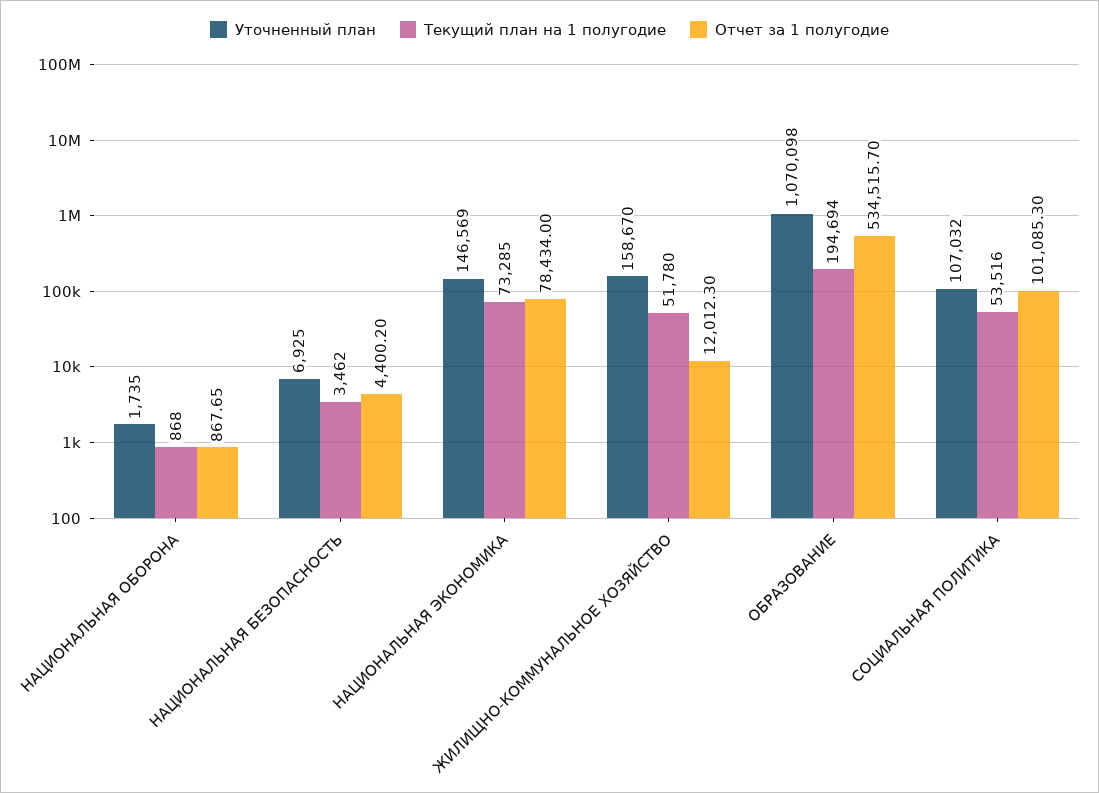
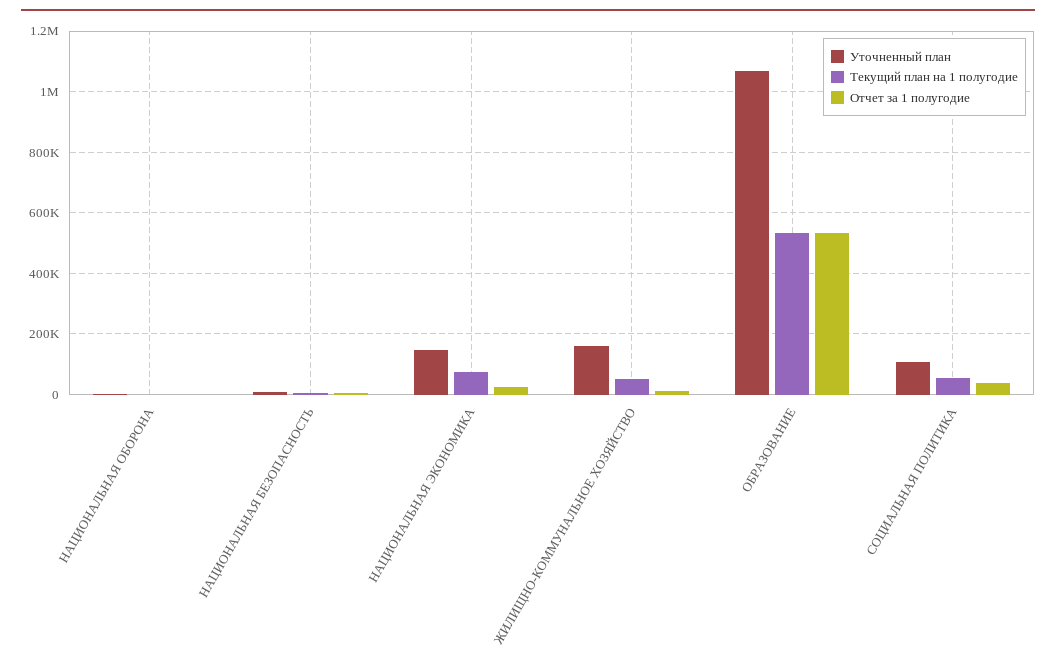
  {
    "Уточненный план": {
      "НАЦИОНАЛЬНАЯ ОБОРОНА": 1735,
      "НАЦИОНАЛЬНАЯ БЕЗОПАСНОСТЬ": 6925,
      "НАЦИОНАЛЬНАЯ ЭКОНОМИКА": 146569,
      "ЖИЛИЩНО-КОММУНАЛЬНОЕ ХОЗЯЙСТВО": 158670,
      "ОБРАЗОВАНИЕ": 1070098,
      "СОЦИАЛЬНАЯ ПОЛИТИКА": 107032
    },
    "Текущий план на 1 полугодие": {
      "НАЦИОНАЛЬНАЯ ОБОРОНА": 868,
      "НАЦИОНАЛЬНАЯ БЕЗОПАСНОСТЬ": 3462,
      "НАЦИОНАЛЬНАЯ ЭКОНОМИКА": 73285,
      "ЖИЛИЩНО-КОММУНАЛЬНОЕ ХОЗЯЙСТВО": 51780,
-     "ОБРАЗОВАНИЕ": 194694,
+     "ОБРАЗОВАНИЕ": 540000,
      "СОЦИАЛЬНАЯ ПОЛИТИКА": 53516
    },
    "Отчет за 1 полугодие": {
      "НАЦИОНАЛЬНАЯ ОБОРОНА": 867.65,
      "НАЦИОНАЛЬНАЯ БЕЗОПАСНОСТЬ": 4400.2,
-     "НАЦИОНАЛЬНАЯ ЭКОНОМИКА": 78434,
+     "НАЦИОНАЛЬНАЯ ЭКОНОМИКА": 20000,
      "ЖИЛИЩНО-КОММУНАЛЬНОЕ ХОЗЯЙСТВО": 12012.3,
      "ОБРАЗОВАНИЕ": 534515.7,
-     "СОЦИАЛЬНАЯ ПОЛИТИКА": 101085.3
+     "СОЦИАЛЬНАЯ ПОЛИТИКА": 40000
    }
  }

